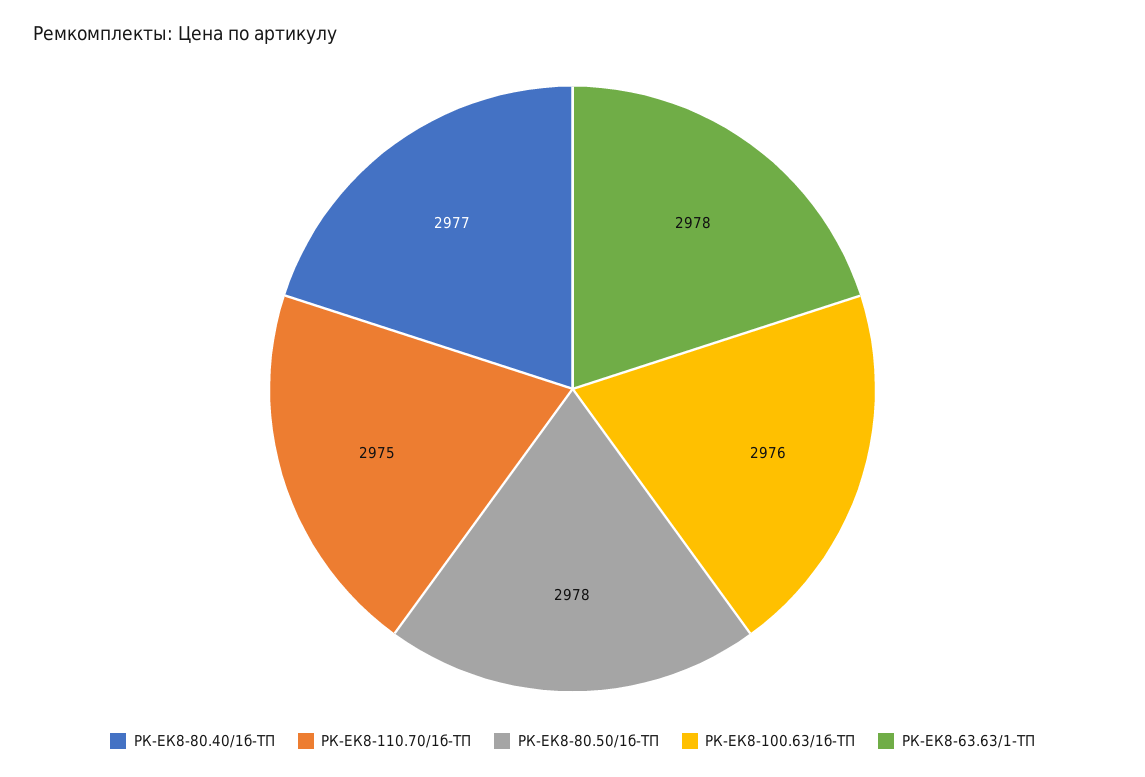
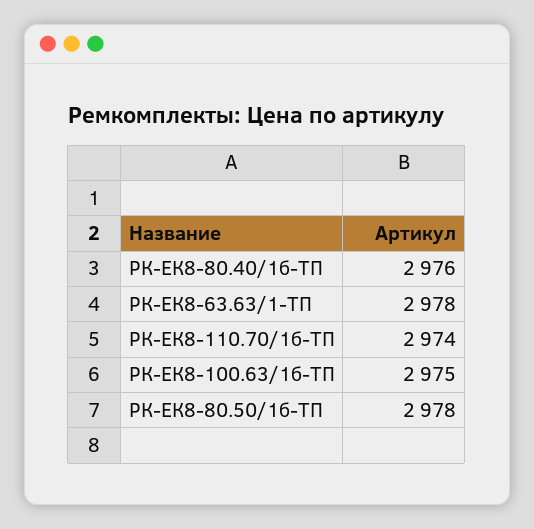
  {
-   "РК-ЕК8-80.40/1б-ТП": 2977,
+   "РК-ЕК8-80.40/1б-ТП": 2976,
-   "РК-ЕК8-110.70/1б-ТП": 2975,
+   "РК-ЕК8-110.70/1б-ТП": 2974,
    "РК-ЕК8-80.50/1б-ТП": 2978,
-   "РК-ЕК8-100.63/1б-ТП": 2976,
+   "РК-ЕК8-100.63/1б-ТП": 2975,
    "РК-ЕК8-63.63/1-ТП": 2978
  }

